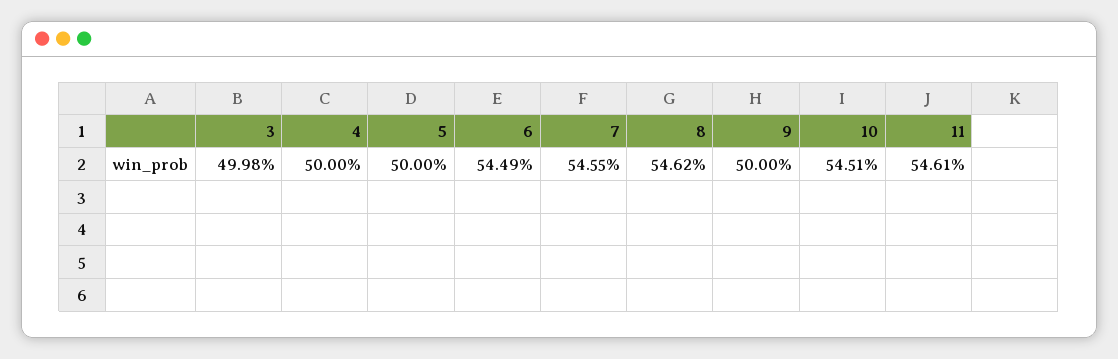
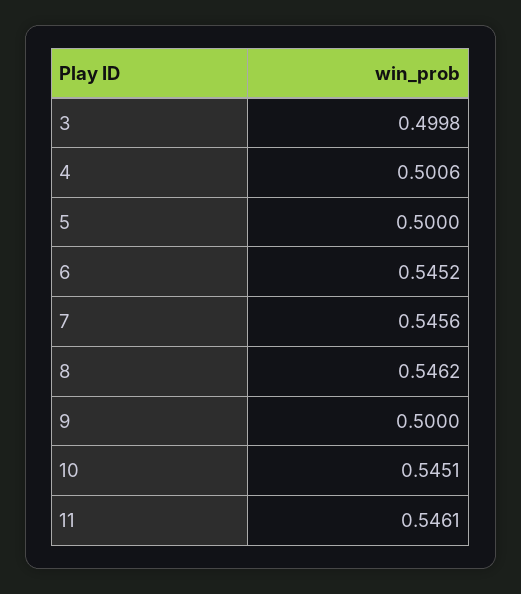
  {
    "3": 0.4998,
-   "4": 0.5,
+   "4": 0.5006,
    "5": 0.5,
-   "6": 0.5449,
+   "6": 0.5452,
-   "7": 0.5455,
+   "7": 0.5456,
    "8": 0.5462,
    "9": 0.5,
    "10": 0.5451,
    "11": 0.5461
  }

